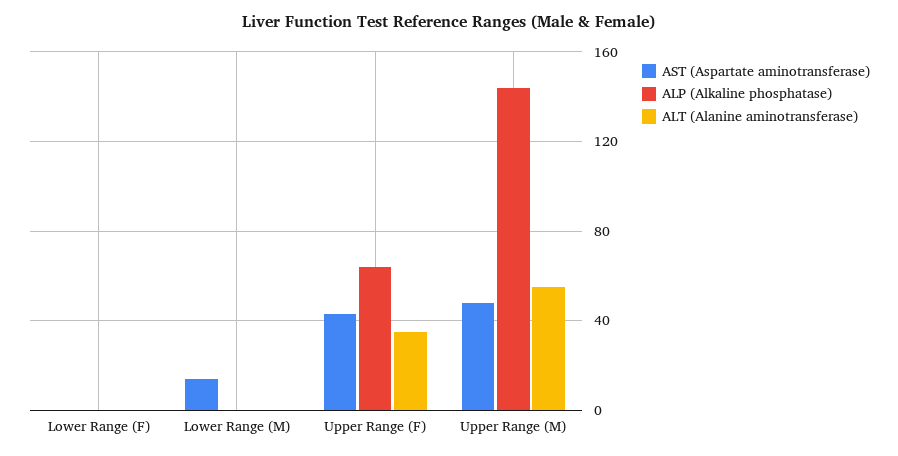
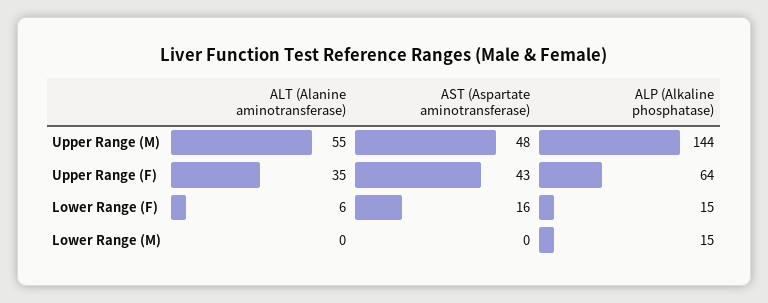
  {
    "AST (Aspartate aminotransferase)": {
-     "Lower Range (F)": 0,
+     "Lower Range (F)": 16,
-     "Lower Range (M)": 15,
+     "Lower Range (M)": 0,
      "Upper Range (F)": 43,
      "Upper Range (M)": 48
    },
    "ALP (Alkaline phosphatase)": {
-     "Lower Range (F)": 0,
+     "Lower Range (F)": 15,
-     "Lower Range (M)": 0,
+     "Lower Range (M)": 15,
      "Upper Range (F)": 64,
      "Upper Range (M)": 144
    },
    "ALT (Alanine aminotransferase)": {
-     "Lower Range (F)": 0,
+     "Lower Range (F)": 6,
      "Lower Range (M)": 0,
      "Upper Range (F)": 35,
      "Upper Range (M)": 55
    }
  }

